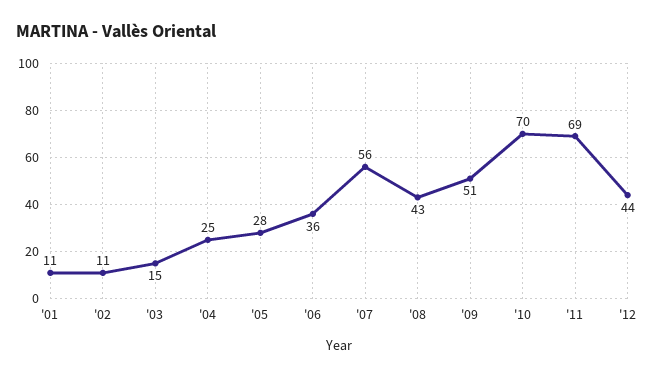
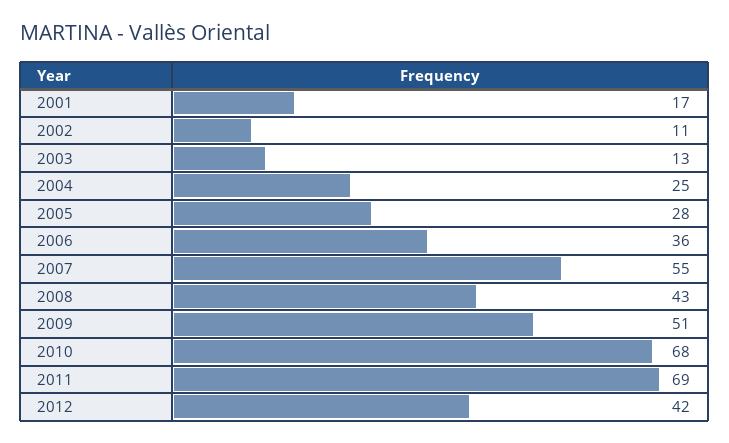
  {
-   "'01": 11,
+   "'01": 17,
    "'02": 11,
-   "'03": 15,
+   "'03": 13,
    "'04": 25,
    "'05": 28,
    "'06": 36,
-   "'07": 56,
+   "'07": 55,
    "'08": 43,
    "'09": 51,
-   "'10": 70,
+   "'10": 68,
    "'11": 69,
-   "'12": 44
+   "'12": 42
  }

